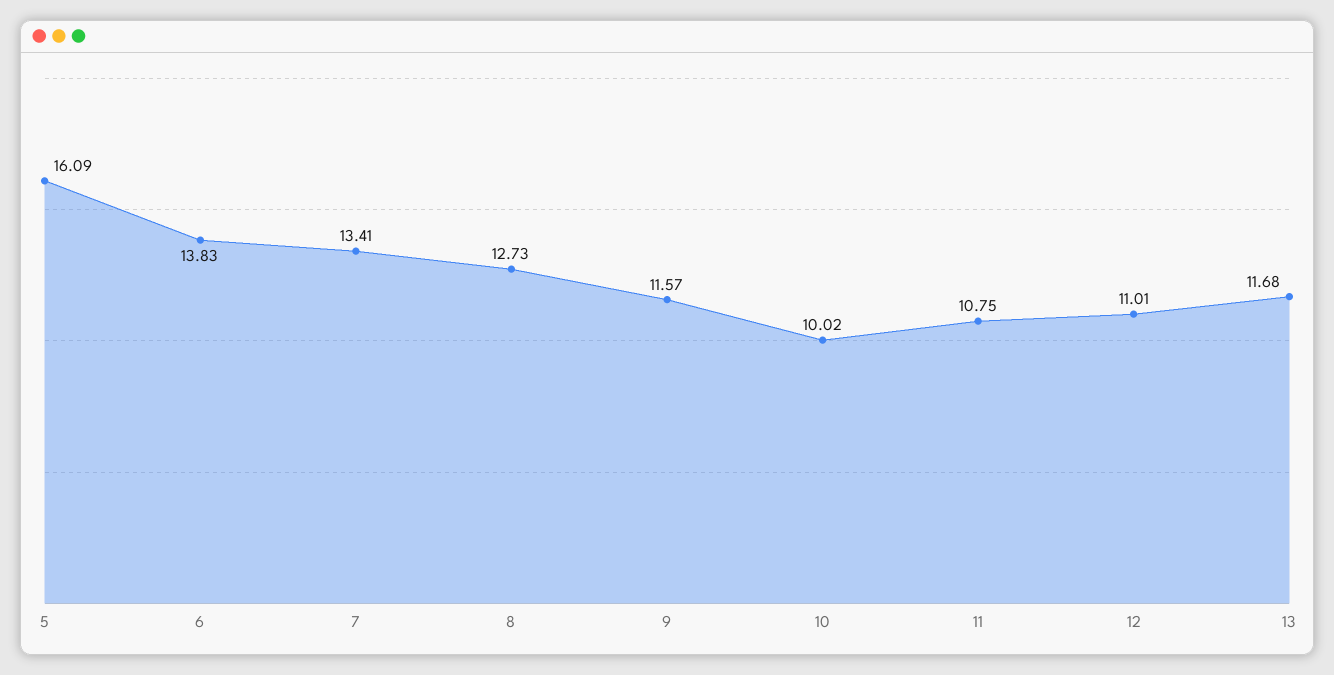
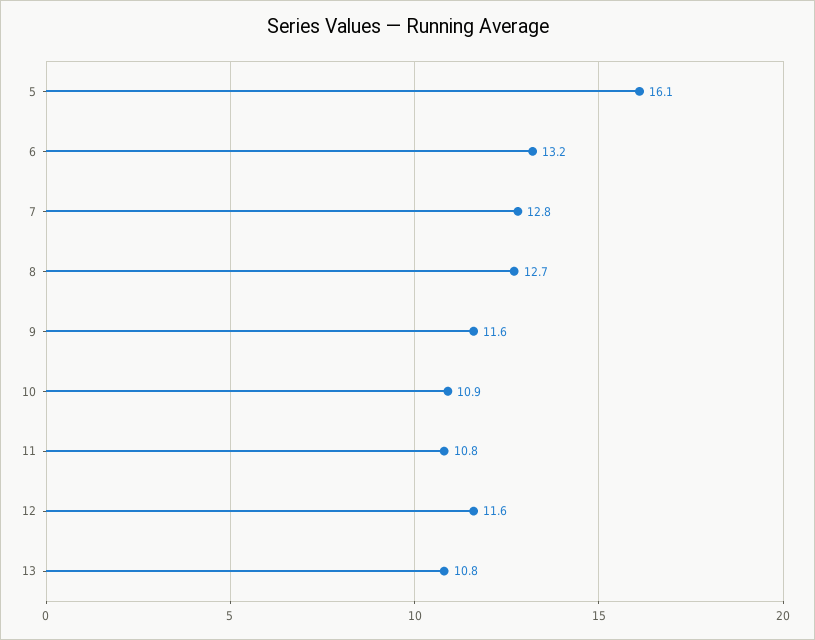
  {
    "5": 16.09,
-   "6": 13.83,
+   "6": 13.2,
-   "7": 13.41,
+   "7": 12.8,
    "8": 12.73,
    "9": 11.57,
-   "10": 10.02,
+   "10": 10.9,
    "11": 10.75,
-   "12": 11.01,
+   "12": 11.6,
-   "13": 11.68
+   "13": 10.8
  }

